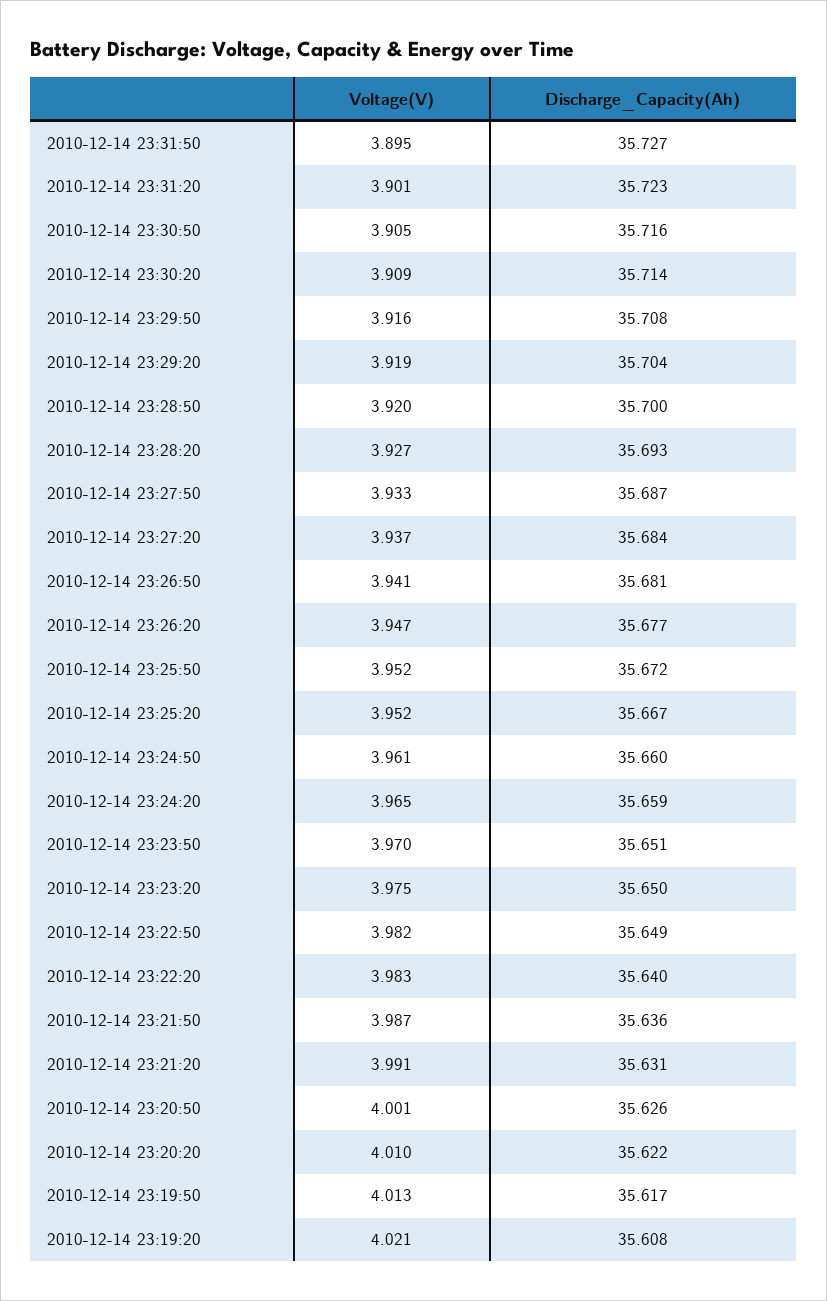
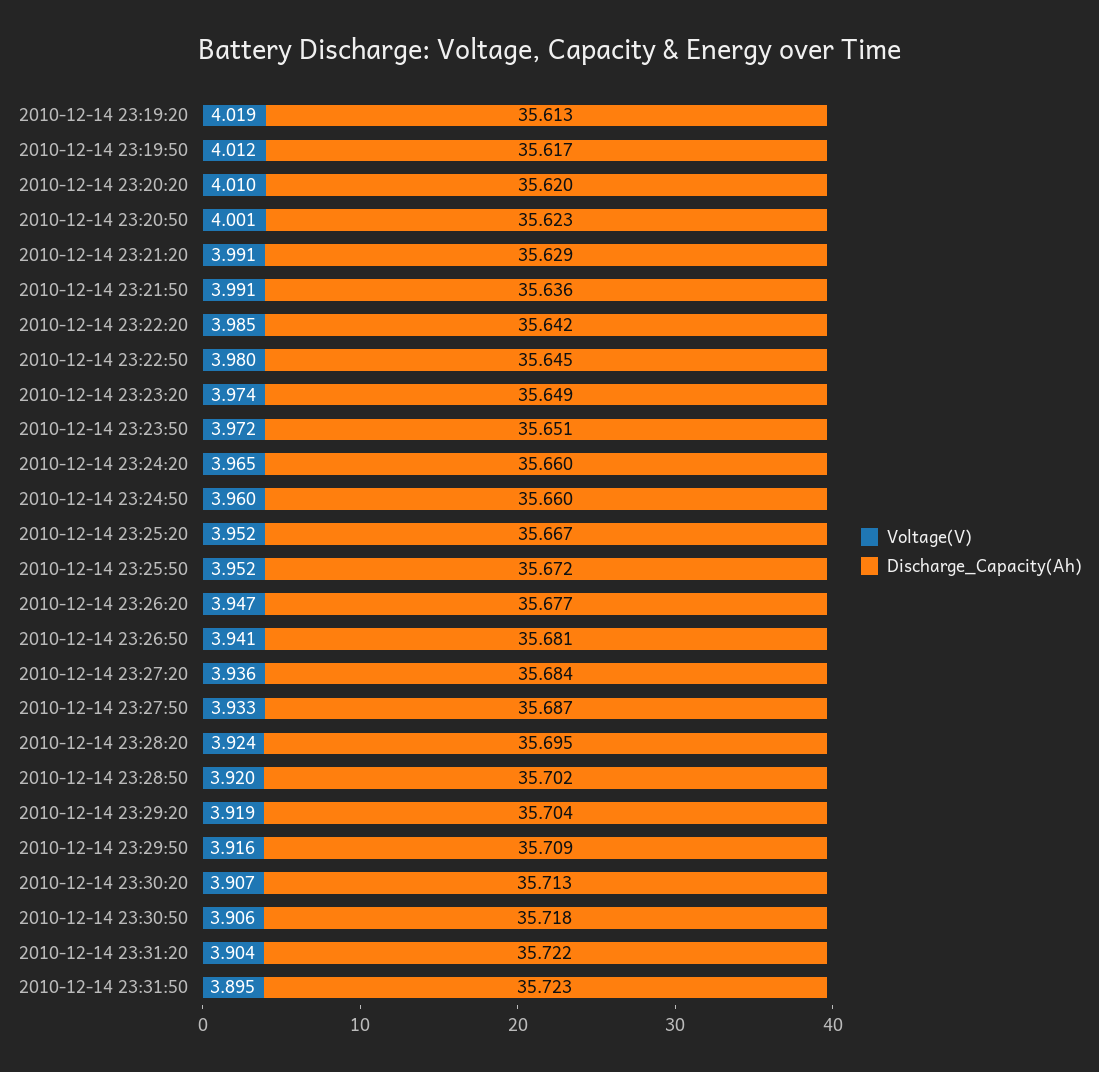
  {
    "Voltage(V)": {
      "2010-12-14 23:31:50": 3.895,
-     "2010-12-14 23:31:20": 3.901,
+     "2010-12-14 23:31:20": 3.904,
-     "2010-12-14 23:30:50": 3.905,
+     "2010-12-14 23:30:50": 3.906,
-     "2010-12-14 23:30:20": 3.909,
+     "2010-12-14 23:30:20": 3.907,
      "2010-12-14 23:29:50": 3.916,
      "2010-12-14 23:29:20": 3.919,
      "2010-12-14 23:28:50": 3.92,
-     "2010-12-14 23:28:20": 3.927,
+     "2010-12-14 23:28:20": 3.924,
      "2010-12-14 23:27:50": 3.933,
-     "2010-12-14 23:27:20": 3.937,
+     "2010-12-14 23:27:20": 3.936,
      "2010-12-14 23:26:50": 3.941,
      "2010-12-14 23:26:20": 3.947,
      "2010-12-14 23:25:50": 3.952,
      "2010-12-14 23:25:20": 3.952,
-     "2010-12-14 23:24:50": 3.961,
+     "2010-12-14 23:24:50": 3.96,
      "2010-12-14 23:24:20": 3.965,
-     "2010-12-14 23:23:50": 3.97,
+     "2010-12-14 23:23:50": 3.972,
-     "2010-12-14 23:23:20": 3.975,
+     "2010-12-14 23:23:20": 3.974,
-     "2010-12-14 23:22:50": 3.982,
+     "2010-12-14 23:22:50": 3.98,
-     "2010-12-14 23:22:20": 3.983,
+     "2010-12-14 23:22:20": 3.985,
-     "2010-12-14 23:21:50": 3.987,
+     "2010-12-14 23:21:50": 3.991,
      "2010-12-14 23:21:20": 3.991,
      "2010-12-14 23:20:50": 4.001,
      "2010-12-14 23:20:20": 4.01,
-     "2010-12-14 23:19:50": 4.013,
+     "2010-12-14 23:19:50": 4.012,
-     "2010-12-14 23:19:20": 4.021
+     "2010-12-14 23:19:20": 4.019
    },
    "Discharge_Capacity(Ah)": {
-     "2010-12-14 23:31:50": 35.727,
+     "2010-12-14 23:31:50": 35.723,
-     "2010-12-14 23:31:20": 35.723,
+     "2010-12-14 23:31:20": 35.722,
-     "2010-12-14 23:30:50": 35.716,
+     "2010-12-14 23:30:50": 35.718,
-     "2010-12-14 23:30:20": 35.714,
+     "2010-12-14 23:30:20": 35.713,
-     "2010-12-14 23:29:50": 35.708,
+     "2010-12-14 23:29:50": 35.709,
      "2010-12-14 23:29:20": 35.704,
-     "2010-12-14 23:28:50": 35.7,
+     "2010-12-14 23:28:50": 35.702,
-     "2010-12-14 23:28:20": 35.693,
+     "2010-12-14 23:28:20": 35.695,
      "2010-12-14 23:27:50": 35.687,
      "2010-12-14 23:27:20": 35.684,
      "2010-12-14 23:26:50": 35.681,
      "2010-12-14 23:26:20": 35.677,
      "2010-12-14 23:25:50": 35.672,
      "2010-12-14 23:25:20": 35.667,
      "2010-12-14 23:24:50": 35.66,
-     "2010-12-14 23:24:20": 35.659,
+     "2010-12-14 23:24:20": 35.66,
      "2010-12-14 23:23:50": 35.651,
-     "2010-12-14 23:23:20": 35.65,
+     "2010-12-14 23:23:20": 35.649,
-     "2010-12-14 23:22:50": 35.649,
+     "2010-12-14 23:22:50": 35.645,
-     "2010-12-14 23:22:20": 35.64,
+     "2010-12-14 23:22:20": 35.642,
      "2010-12-14 23:21:50": 35.636,
-     "2010-12-14 23:21:20": 35.631,
+     "2010-12-14 23:21:20": 35.629,
-     "2010-12-14 23:20:50": 35.626,
+     "2010-12-14 23:20:50": 35.623,
-     "2010-12-14 23:20:20": 35.622,
+     "2010-12-14 23:20:20": 35.62,
      "2010-12-14 23:19:50": 35.617,
-     "2010-12-14 23:19:20": 35.608
+     "2010-12-14 23:19:20": 35.613
    }
  }

